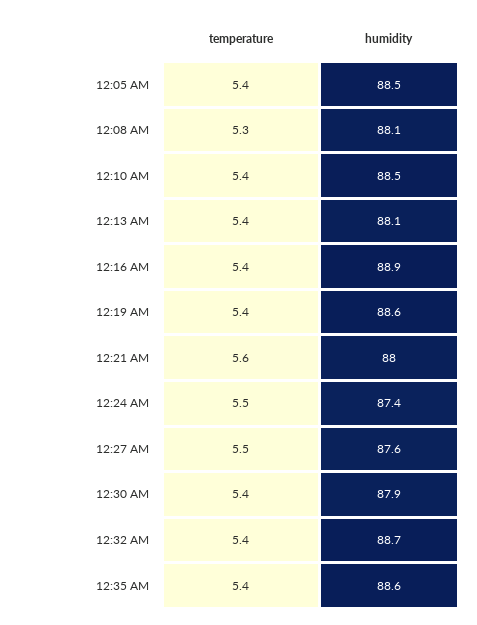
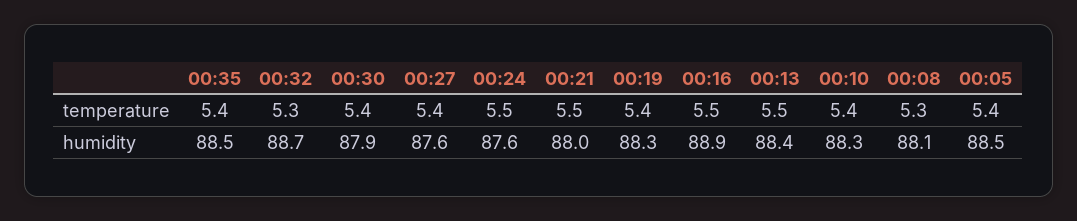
  {
    "temperature": {
      "12:05 AM": 5.4,
      "12:08 AM": 5.3,
      "12:10 AM": 5.4,
-     "12:13 AM": 5.4,
+     "12:13 AM": 5.5,
-     "12:16 AM": 5.4,
+     "12:16 AM": 5.5,
      "12:19 AM": 5.4,
-     "12:21 AM": 5.6,
+     "12:21 AM": 5.5,
      "12:24 AM": 5.5,
-     "12:27 AM": 5.5,
+     "12:27 AM": 5.4,
      "12:30 AM": 5.4,
-     "12:32 AM": 5.4,
+     "12:32 AM": 5.3,
      "12:35 AM": 5.4
    },
    "humidity": {
      "12:05 AM": 88.5,
      "12:08 AM": 88.1,
-     "12:10 AM": 88.5,
+     "12:10 AM": 88.3,
-     "12:13 AM": 88.1,
+     "12:13 AM": 88.4,
      "12:16 AM": 88.9,
-     "12:19 AM": 88.6,
+     "12:19 AM": 88.3,
      "12:21 AM": 88,
-     "12:24 AM": 87.4,
+     "12:24 AM": 87.6,
      "12:27 AM": 87.6,
      "12:30 AM": 87.9,
      "12:32 AM": 88.7,
-     "12:35 AM": 88.6
+     "12:35 AM": 88.5
    }
  }

